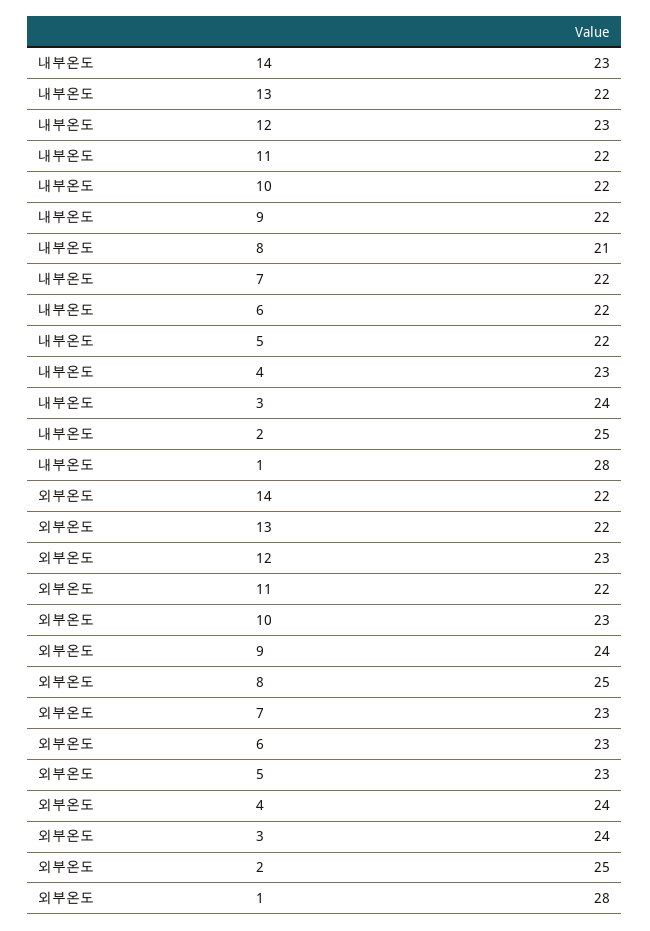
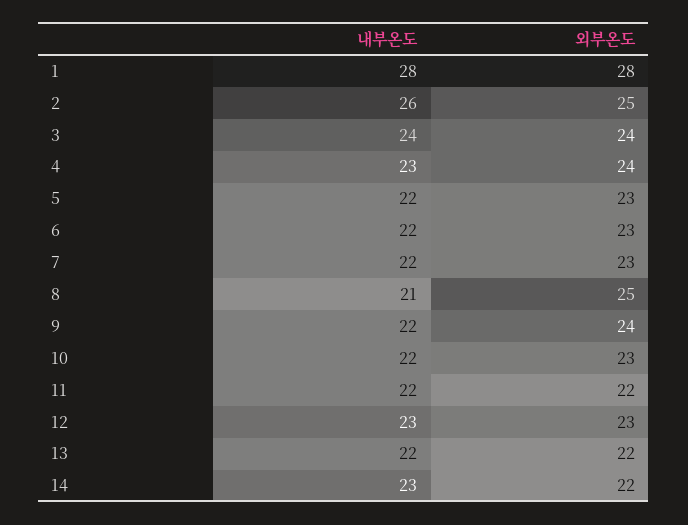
  {
    "내부온도": {
      "14": 23,
      "13": 22,
      "12": 23,
      "11": 22,
      "10": 22,
      "9": 22,
      "8": 21,
      "7": 22,
      "6": 22,
      "5": 22,
      "4": 23,
      "3": 24,
-     "2": 25,
+     "2": 26,
      "1": 28
    },
    "외부온도": {
      "14": 22,
      "13": 22,
      "12": 23,
      "11": 22,
      "10": 23,
      "9": 24,
      "8": 25,
      "7": 23,
      "6": 23,
      "5": 23,
      "4": 24,
      "3": 24,
      "2": 25,
      "1": 28
    }
  }

